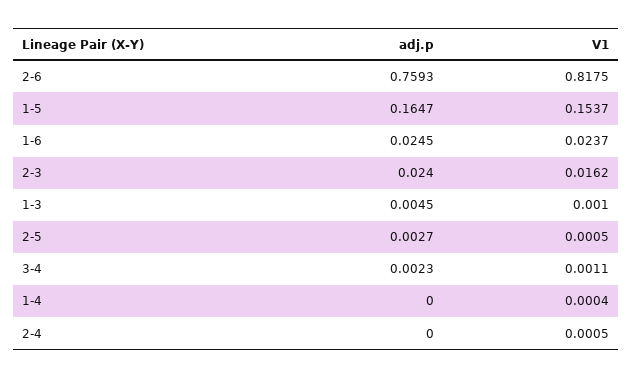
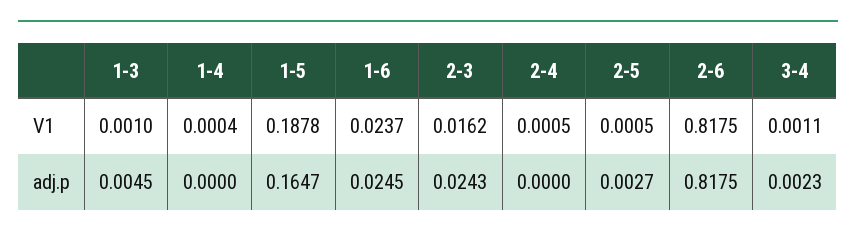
  {
    "adj.p": {
-     "2-6": 0.7593,
+     "2-6": 0.8175,
      "1-5": 0.1647,
      "1-6": 0.0245,
-     "2-3": 0.024,
+     "2-3": 0.0243,
      "1-3": 0.0045,
      "2-5": 0.0027,
      "3-4": 0.0023,
      "1-4": 0,
      "2-4": 0
    },
    "V1": {
      "2-6": 0.8175,
-     "1-5": 0.1537,
+     "1-5": 0.1878,
      "1-6": 0.0237,
      "2-3": 0.0162,
      "1-3": 0.001,
      "2-5": 0.0005,
      "3-4": 0.0011,
      "1-4": 0.0004,
      "2-4": 0.0005
    }
  }

